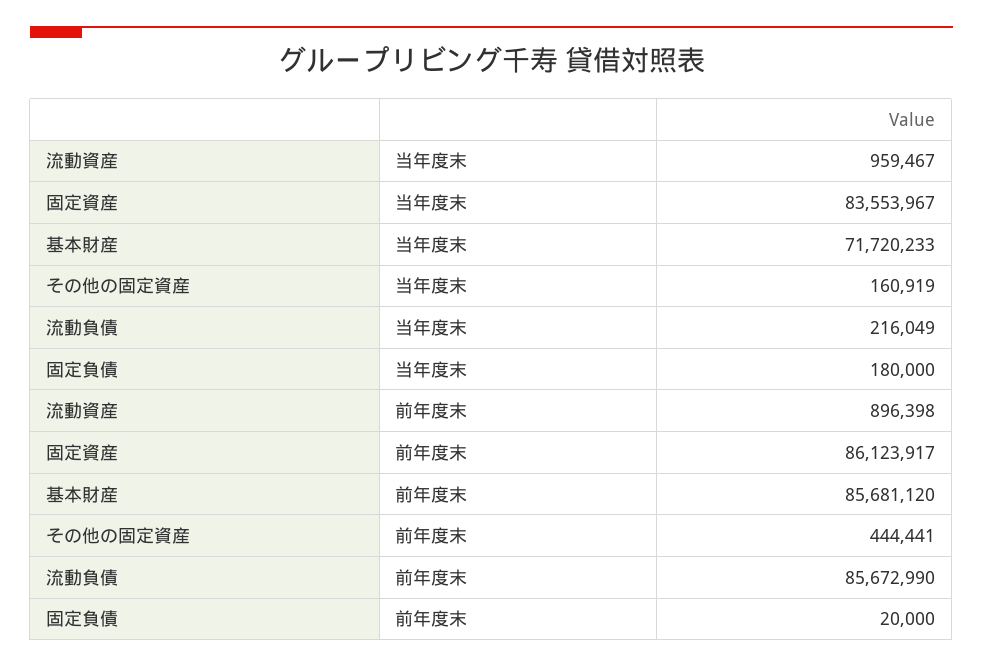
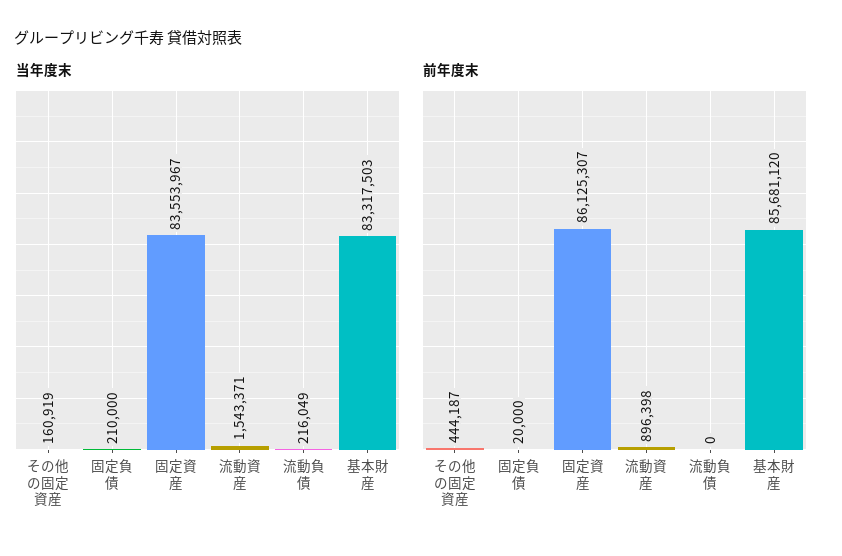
  {
    "当年度末": {
-     "流動資産": 959467,
+     "流動資産": 1543371,
      "固定資産": 83553967,
-     "基本財産": 71720233,
+     "基本財産": 83317503,
      "その他の固定資産": 160919,
      "流動負債": 216049,
-     "固定負債": 180000
+     "固定負債": 210000
    },
    "前年度末": {
      "流動資産": 896398,
-     "固定資産": 86123917,
+     "固定資産": 86125307,
      "基本財産": 85681120,
-     "その他の固定資産": 444441,
+     "その他の固定資産": 444187,
-     "流動負債": 85672990,
+     "流動負債": 0,
      "固定負債": 20000
    }
  }

